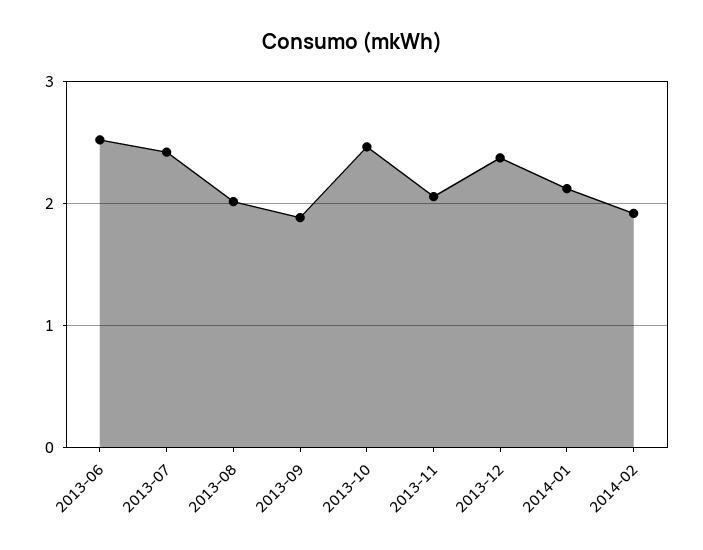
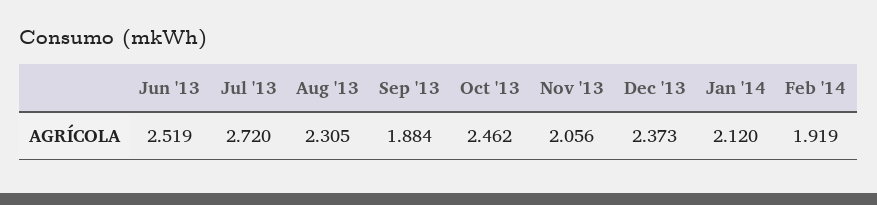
  {
    "2013-06": 2.519,
-   "2013-07": 2.4,
+   "2013-07": 2.72,
-   "2013-08": 2,
+   "2013-08": 2.305,
    "2013-09": 1.884,
    "2013-10": 2.462,
    "2013-11": 2.056,
    "2013-12": 2.373,
    "2014-01": 2.12,
    "2014-02": 1.919
  }

